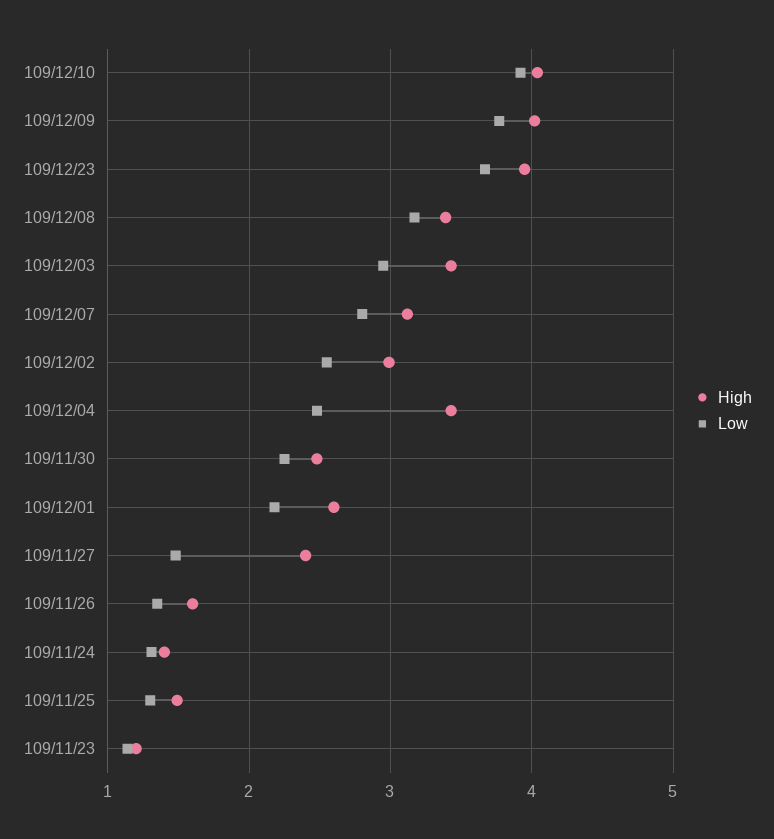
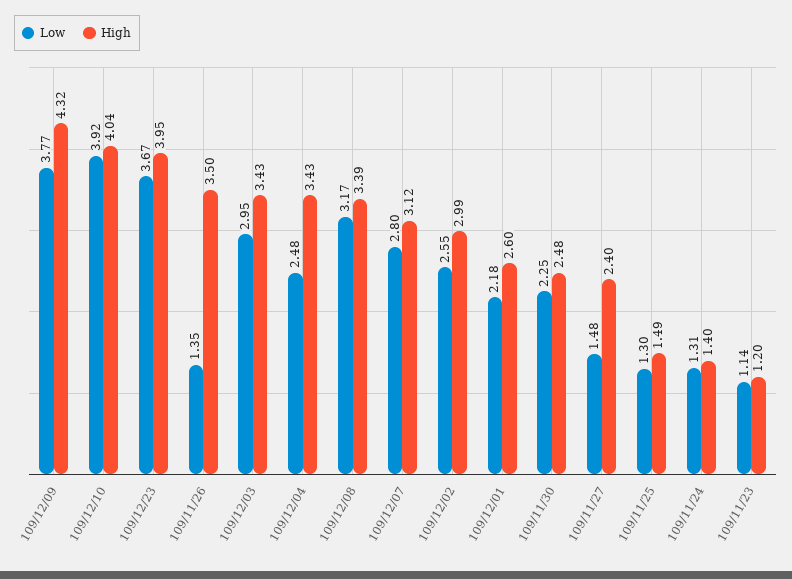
  {
    "High": {
      "109/12/10": 4.04,
-     "109/12/09": 4,
+     "109/12/09": 4.32,
      "109/12/23": 3.95,
      "109/12/08": 3.39,
      "109/12/03": 3.43,
      "109/12/07": 3.12,
      "109/12/02": 2.99,
      "109/12/04": 3.43,
      "109/11/30": 2.48,
      "109/12/01": 2.6,
      "109/11/27": 2.4,
-     "109/11/26": 1.6,
+     "109/11/26": 3.5,
      "109/11/24": 1.4,
      "109/11/25": 1.49,
      "109/11/23": 1.2
    },
    "Low": {
      "109/12/10": 3.92,
      "109/12/09": 3.77,
      "109/12/23": 3.67,
      "109/12/08": 3.17,
      "109/12/03": 2.95,
      "109/12/07": 2.8,
      "109/12/02": 2.55,
      "109/12/04": 2.48,
      "109/11/30": 2.25,
      "109/12/01": 2.18,
      "109/11/27": 1.48,
      "109/11/26": 1.35,
      "109/11/24": 1.31,
      "109/11/25": 1.3,
      "109/11/23": 1.14
    }
  }

